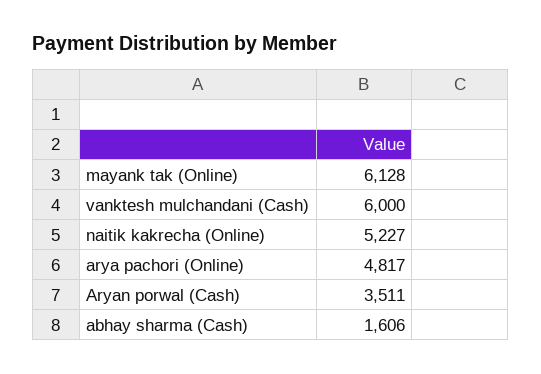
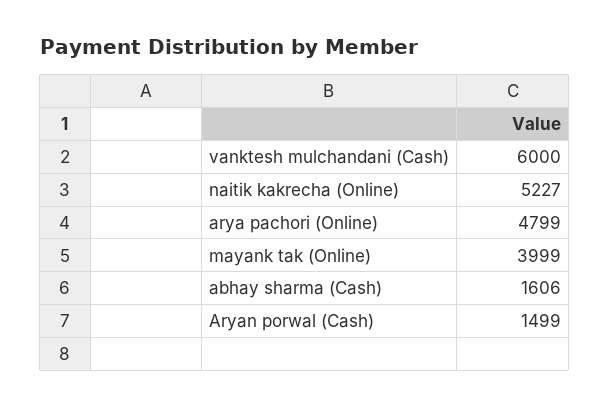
  {
-   "mayank tak (Online)": 6128,
+   "mayank tak (Online)": 3999,
    "vanktesh mulchandani (Cash)": 6000,
    "naitik kakrecha (Online)": 5227,
-   "arya pachori (Online)": 4817,
+   "arya pachori (Online)": 4799,
-   "Aryan porwal (Cash)": 3511,
+   "Aryan porwal (Cash)": 1499,
    "abhay sharma (Cash)": 1606
  }

